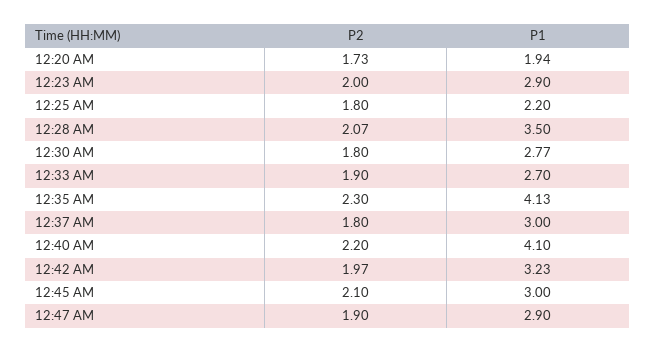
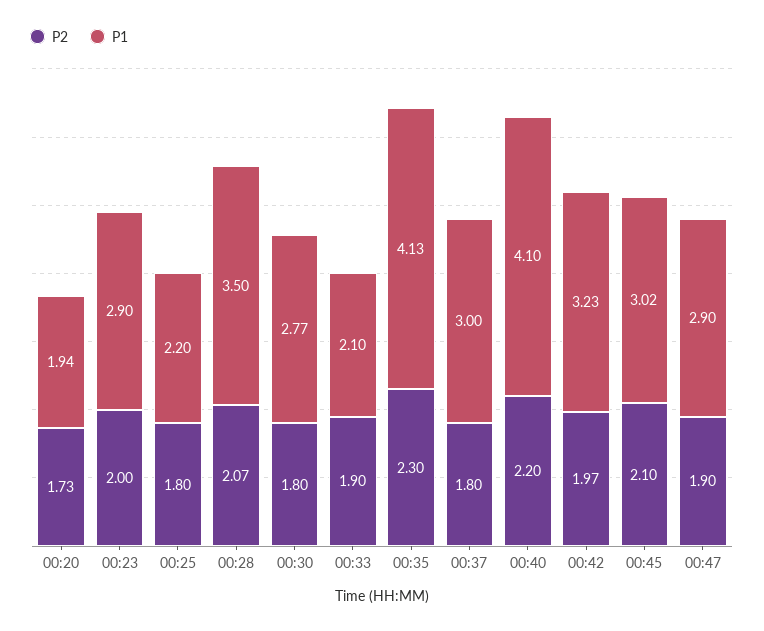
  {
    "P2": {
      "12:20 AM": 1.73,
      "12:23 AM": 2,
      "12:25 AM": 1.8,
      "12:28 AM": 2.07,
      "12:30 AM": 1.8,
      "12:33 AM": 1.9,
      "12:35 AM": 2.3,
      "12:37 AM": 1.8,
      "12:40 AM": 2.2,
      "12:42 AM": 1.97,
      "12:45 AM": 2.1,
      "12:47 AM": 1.9
    },
    "P1": {
      "12:20 AM": 1.94,
      "12:23 AM": 2.9,
      "12:25 AM": 2.2,
      "12:28 AM": 3.5,
      "12:30 AM": 2.77,
-     "12:33 AM": 2.7,
+     "12:33 AM": 2.1,
      "12:35 AM": 4.13,
      "12:37 AM": 3,
      "12:40 AM": 4.1,
      "12:42 AM": 3.23,
-     "12:45 AM": 3,
+     "12:45 AM": 3.02,
      "12:47 AM": 2.9
    }
  }

